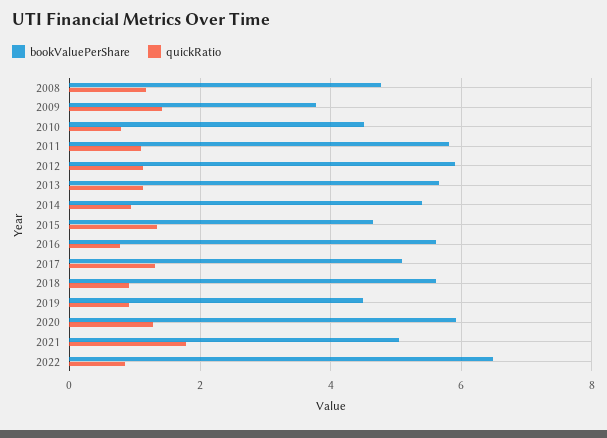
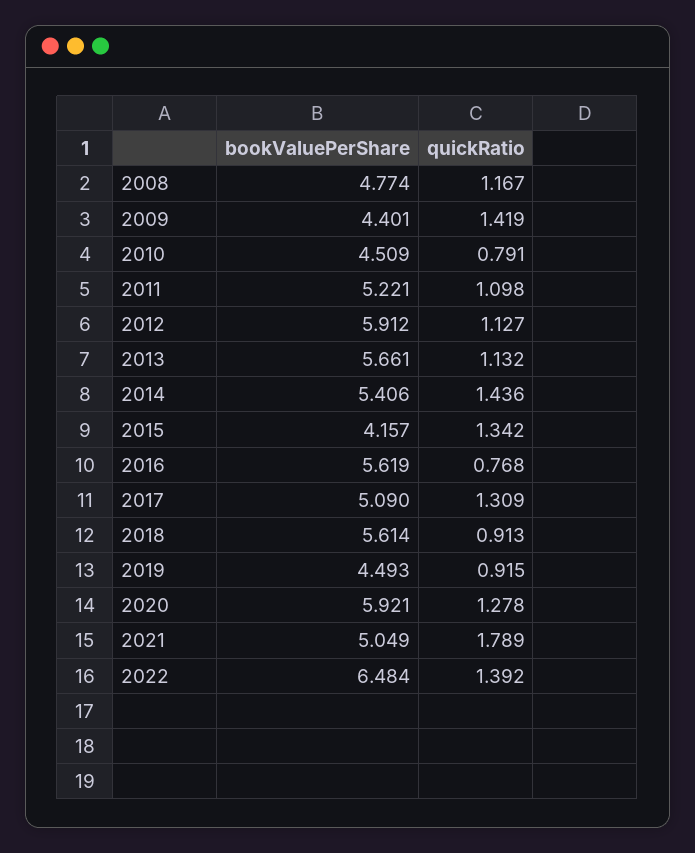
  {
    "bookValuePerShare": {
      "2008": 4.774,
-     "2009": 3.8,
+     "2009": 4.401,
      "2010": 4.509,
-     "2011": 5.8,
+     "2011": 5.221,
      "2012": 5.912,
      "2013": 5.661,
      "2014": 5.406,
-     "2015": 4.6,
+     "2015": 4.157,
      "2016": 5.619,
      "2017": 5.09,
      "2018": 5.614,
      "2019": 4.493,
      "2020": 5.921,
      "2021": 5.049,
      "2022": 6.484
    },
    "quickRatio": {
      "2008": 1.167,
      "2009": 1.419,
      "2010": 0.791,
      "2011": 1.098,
      "2012": 1.127,
      "2013": 1.132,
-     "2014": 1,
+     "2014": 1.436,
      "2015": 1.342,
      "2016": 0.768,
      "2017": 1.309,
      "2018": 0.913,
      "2019": 0.915,
      "2020": 1.278,
      "2021": 1.789,
-     "2022": 0.8
+     "2022": 1.392
    }
  }

